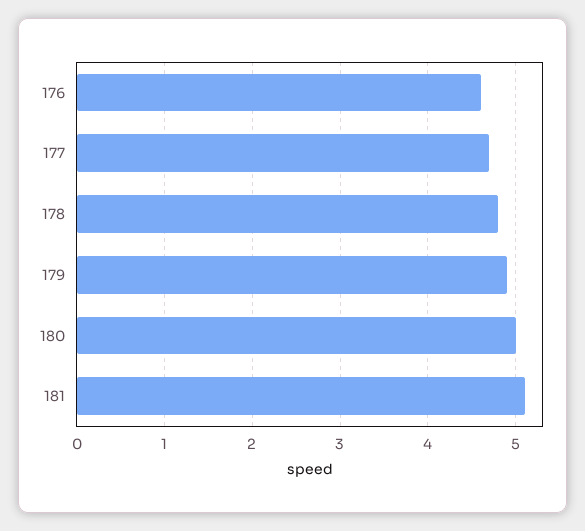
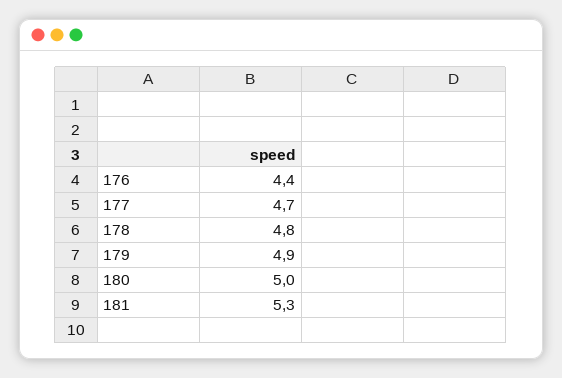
  {
-   "176": 4.6,
+   "176": 4.4,
    "177": 4.7,
    "178": 4.8,
    "179": 4.9,
    "180": 5,
-   "181": 5.1
+   "181": 5.3
  }

